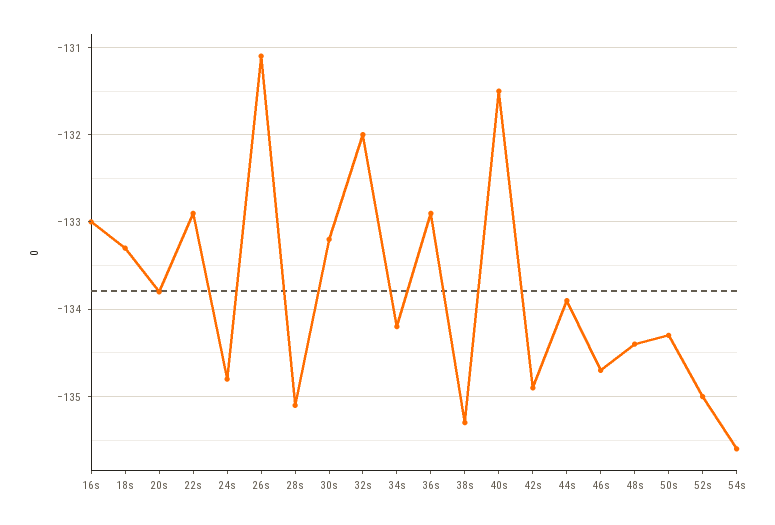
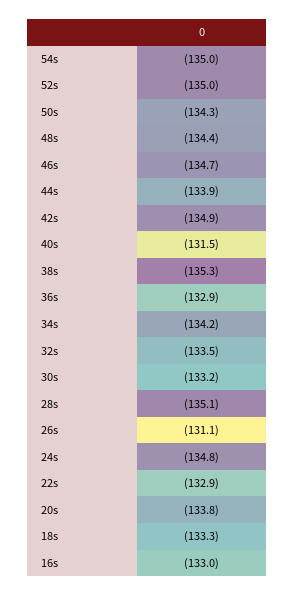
  {
    "16s": -133,
    "18s": -133.3,
    "20s": -133.8,
    "22s": -132.9,
    "24s": -134.8,
    "26s": -131.1,
    "28s": -135.1,
    "30s": -133.2,
-   "32s": -132,
+   "32s": -133.5,
    "34s": -134.2,
    "36s": -132.9,
    "38s": -135.3,
    "40s": -131.5,
    "42s": -134.9,
    "44s": -133.9,
    "46s": -134.7,
    "48s": -134.4,
    "50s": -134.3,
    "52s": -135,
-   "54s": -135.6
+   "54s": -135
  }

